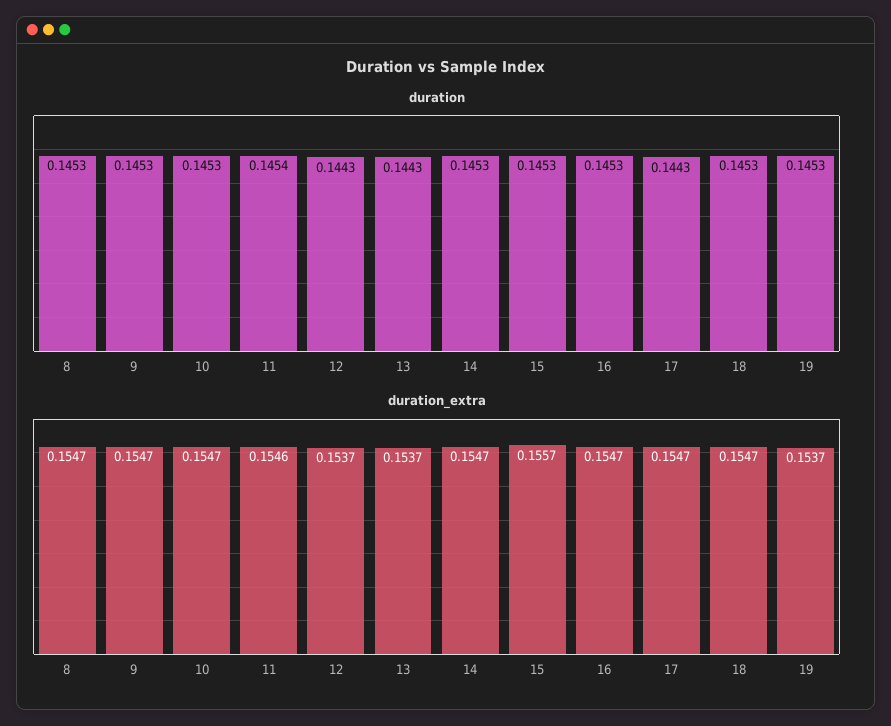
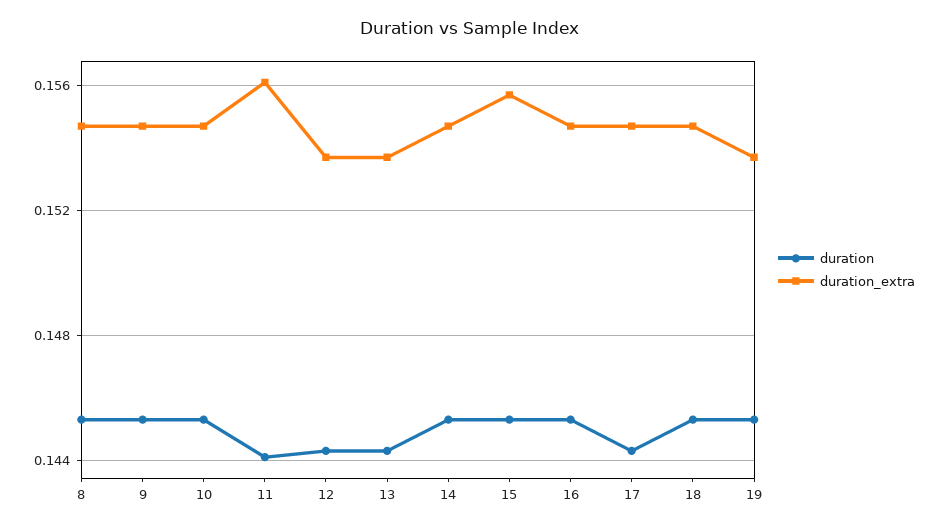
  {
    "duration": {
      "8": 0.1453,
      "9": 0.1453,
      "10": 0.1453,
-     "11": 0.1454,
+     "11": 0.144,
      "12": 0.1443,
      "13": 0.1443,
      "14": 0.1453,
      "15": 0.1453,
      "16": 0.1453,
      "17": 0.1443,
      "18": 0.1453,
      "19": 0.1453
    },
    "duration_extra": {
      "8": 0.1547,
      "9": 0.1547,
      "10": 0.1547,
-     "11": 0.1546,
+     "11": 0.156,
      "12": 0.1537,
      "13": 0.1537,
      "14": 0.1547,
      "15": 0.1557,
      "16": 0.1547,
      "17": 0.1547,
      "18": 0.1547,
      "19": 0.1537
    }
  }

